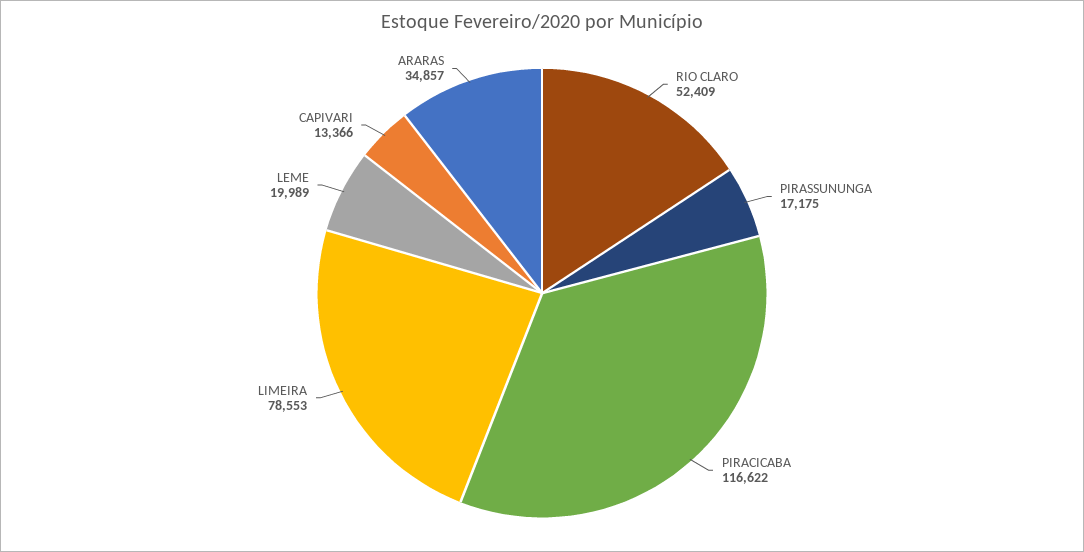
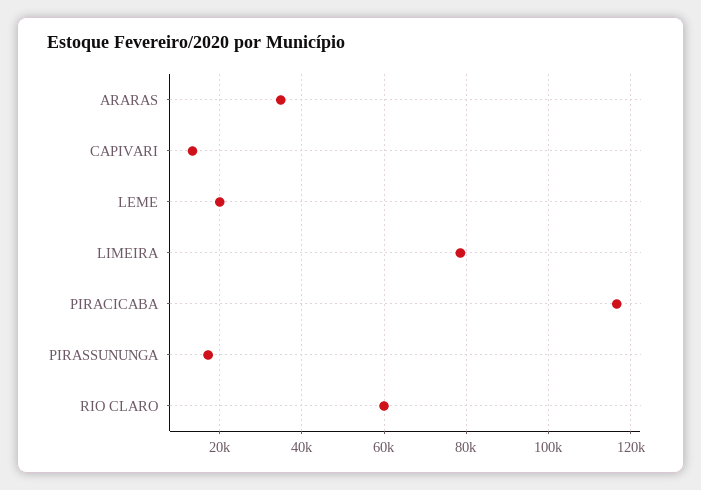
  {
-   "RIO CLARO": 52409,
+   "RIO CLARO": 60000,
    "PIRASSUNUNGA": 17175,
    "PIRACICABA": 116622,
    "LIMEIRA": 78553,
    "LEME": 19989,
    "CAPIVARI": 13366,
    "ARARAS": 34857
  }

